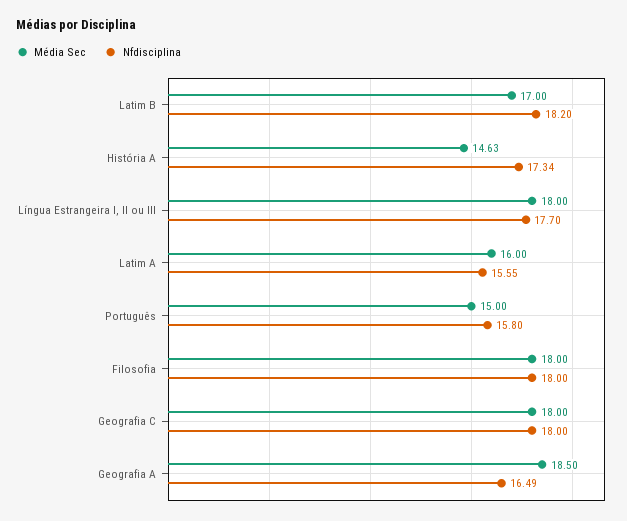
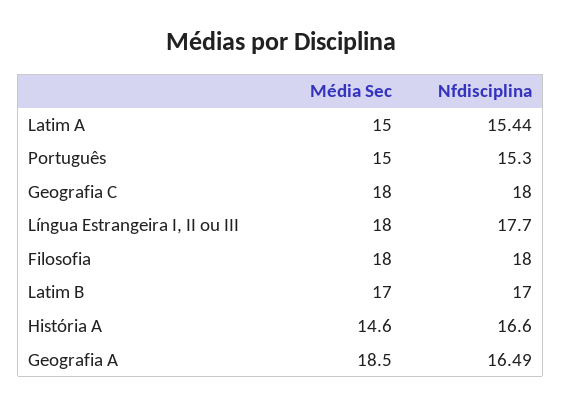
  {
    "Média Sec": {
      "Latim B": 17,
      "História A": 14.63,
      "Língua Estrangeira I, II ou III": 18,
-     "Latim A": 16,
+     "Latim A": 15,
      "Português": 15,
      "Filosofia": 18,
      "Geografia C": 18,
      "Geografia A": 18.5
    },
    "Nfdisciplina": {
-     "Latim B": 18.2,
+     "Latim B": 17,
-     "História A": 17.34,
+     "História A": 16.6,
      "Língua Estrangeira I, II ou III": 17.7,
-     "Latim A": 15.55,
+     "Latim A": 15.44,
-     "Português": 15.8,
+     "Português": 15.3,
      "Filosofia": 18,
      "Geografia C": 18,
      "Geografia A": 16.49
    }
  }

